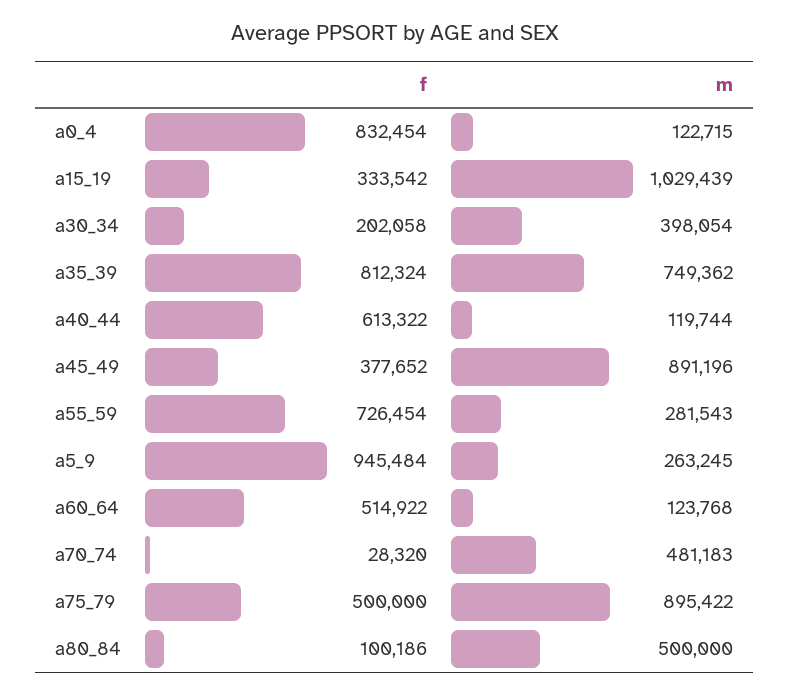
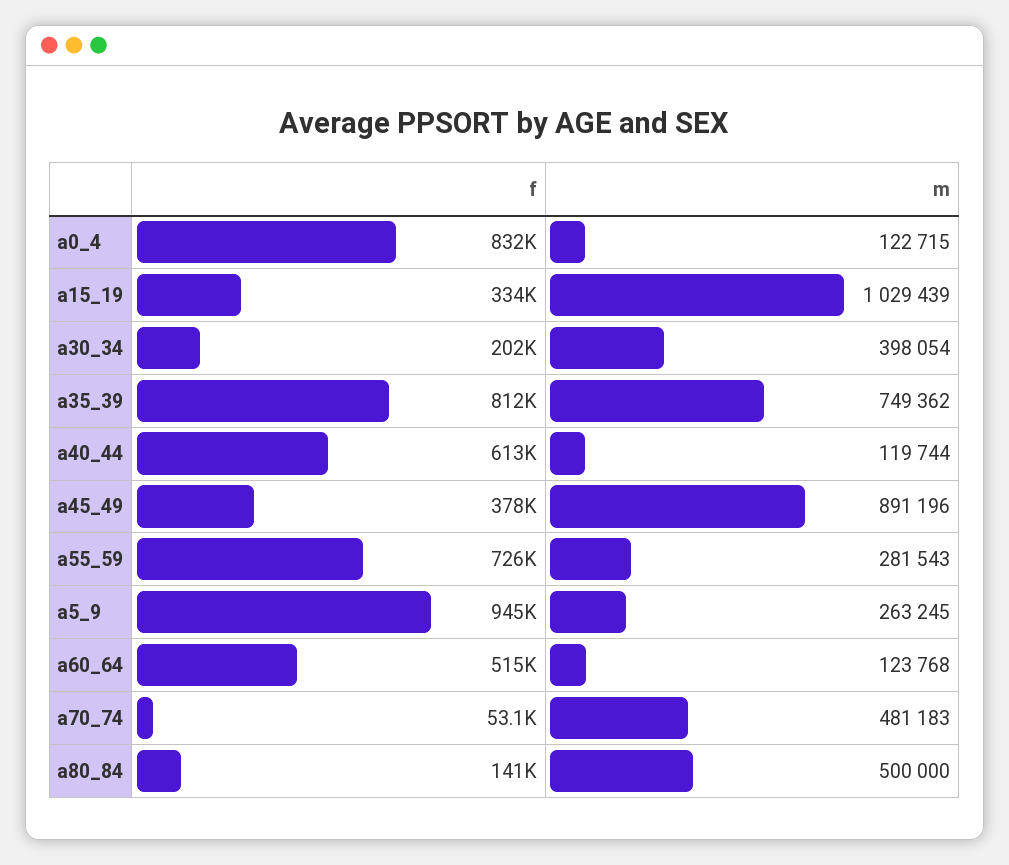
  {
    "f": {
      "a0_4": 832454,
      "a15_19": 333542,
      "a30_34": 202058,
      "a35_39": 812324,
      "a40_44": 613322,
      "a45_49": 377652,
      "a55_59": 726454,
      "a5_9": 945484,
      "a60_64": 514922,
-     "a70_74": 28320,
+     "a70_74": 53100,
-     "a75_79": 500000,
-     "a80_84": 100186
+     "a80_84": 141000
    },
    "m": {
      "a0_4": 122715,
      "a15_19": 1029439,
      "a30_34": 398054,
      "a35_39": 749362,
      "a40_44": 119744,
      "a45_49": 891196,
      "a55_59": 281543,
      "a5_9": 263245,
      "a60_64": 123768,
      "a70_74": 481183,
-     "a75_79": 895422,
      "a80_84": 500000
    }
  }

